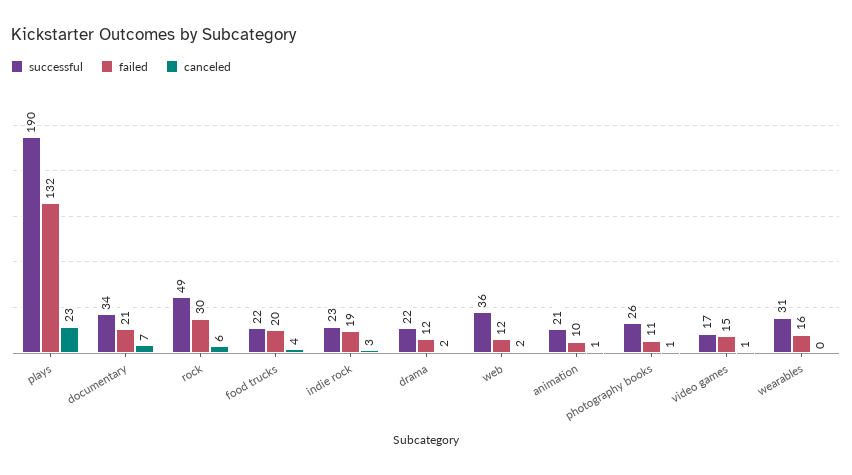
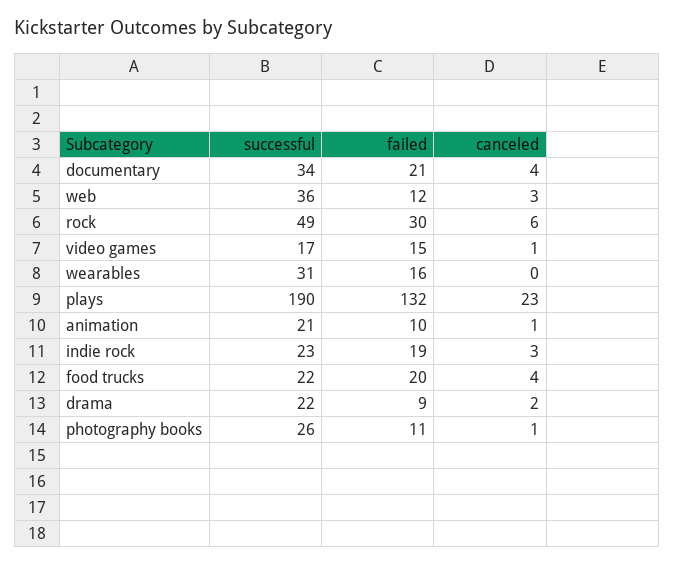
  {
    "successful": {
      "plays": 190,
      "documentary": 34,
      "rock": 49,
      "food trucks": 22,
      "indie rock": 23,
      "drama": 22,
      "web": 36,
      "animation": 21,
      "photography books": 26,
      "video games": 17,
      "wearables": 31
    },
    "failed": {
      "plays": 132,
      "documentary": 21,
      "rock": 30,
      "food trucks": 20,
      "indie rock": 19,
-     "drama": 12,
+     "drama": 9,
      "web": 12,
      "animation": 10,
      "photography books": 11,
      "video games": 15,
      "wearables": 16
    },
    "canceled": {
      "plays": 23,
-     "documentary": 7,
+     "documentary": 4,
      "rock": 6,
      "food trucks": 4,
      "indie rock": 3,
      "drama": 2,
-     "web": 2,
+     "web": 3,
      "animation": 1,
      "photography books": 1,
      "video games": 1,
      "wearables": 0
    }
  }

